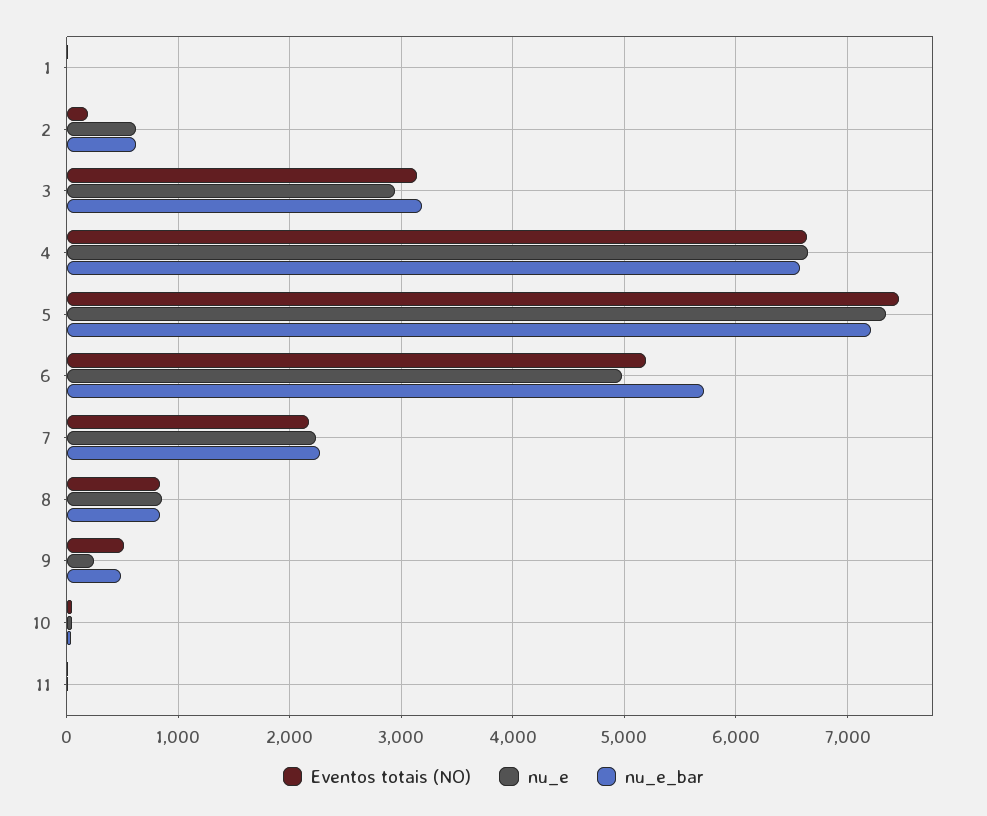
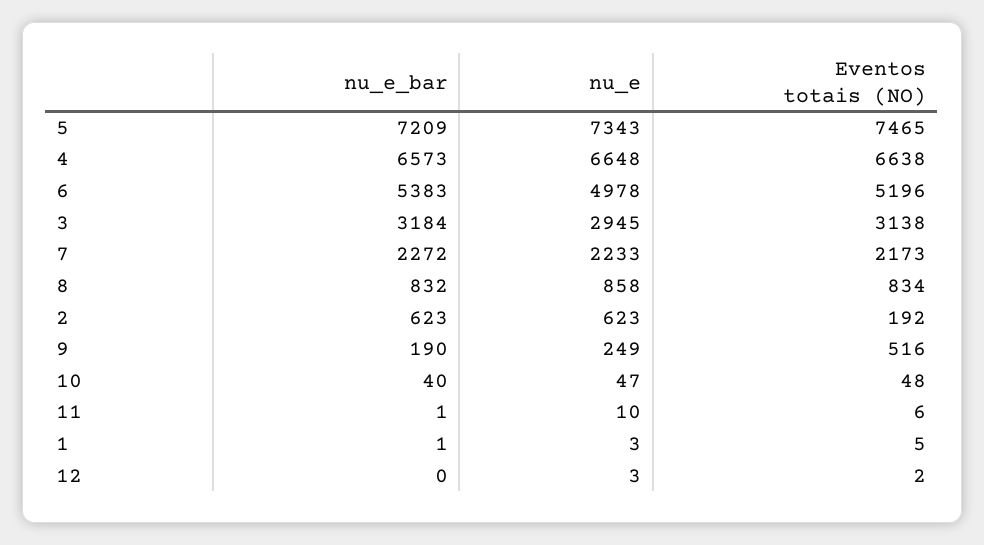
  {
    "Eventos totais (NO)": {
      "1": 5,
      "2": 192,
      "3": 3138,
      "4": 6638,
      "5": 7465,
      "6": 5196,
      "7": 2173,
      "8": 834,
      "9": 516,
      "10": 48,
-     "11": 6
+     "11": 6,
+     "12": 2
    },
    "nu_e": {
      "1": 3,
      "2": 623,
      "3": 2945,
      "4": 6648,
      "5": 7343,
      "6": 4978,
      "7": 2233,
      "8": 858,
      "9": 249,
      "10": 47,
-     "11": 10
+     "11": 10,
+     "12": 3
    },
    "nu_e_bar": {
      "1": 1,
      "2": 623,
      "3": 3184,
      "4": 6573,
      "5": 7209,
-     "6": 5700,
+     "6": 5383,
      "7": 2272,
      "8": 832,
-     "9": 500,
+     "9": 190,
      "10": 40,
-     "11": 1
+     "11": 1,
+     "12": 0
    }
  }

